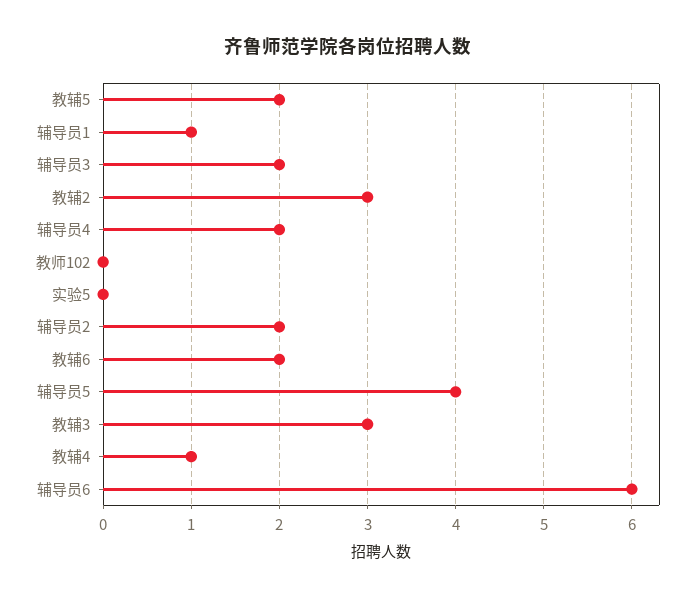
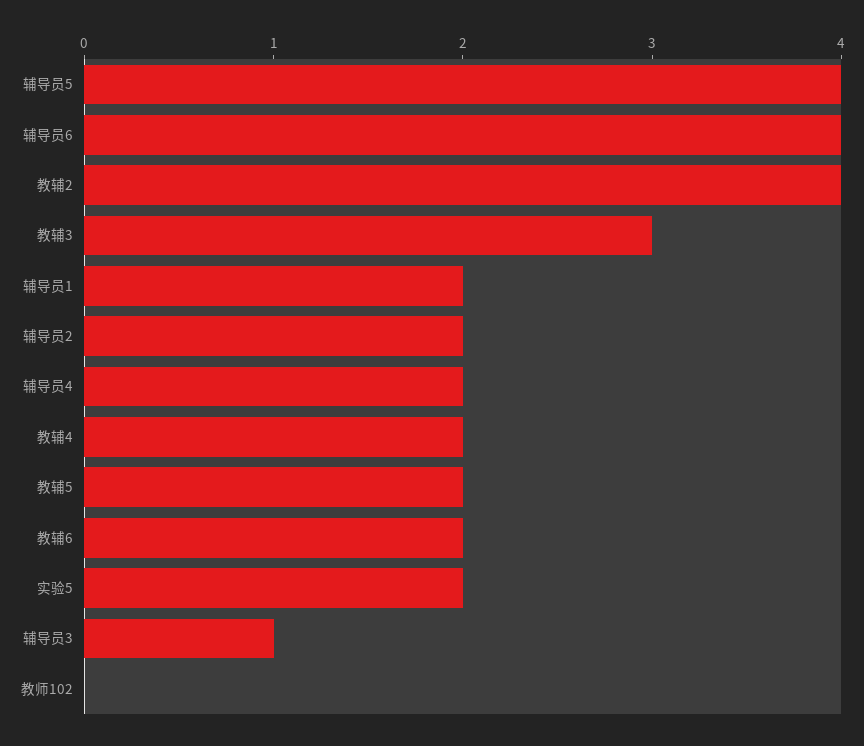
  {
    "教辅5": 2,
-   "辅导员1": 1,
+   "辅导员1": 2,
-   "辅导员3": 2,
+   "辅导员3": 1,
-   "教辅2": 3,
+   "教辅2": 4,
    "辅导员4": 2,
    "教师102": 0,
-   "实验5": 0,
+   "实验5": 2,
    "辅导员2": 2,
    "教辅6": 2,
    "辅导员5": 4,
    "教辅3": 3,
-   "教辅4": 1,
+   "教辅4": 2,
-   "辅导员6": 6
+   "辅导员6": 4
  }

